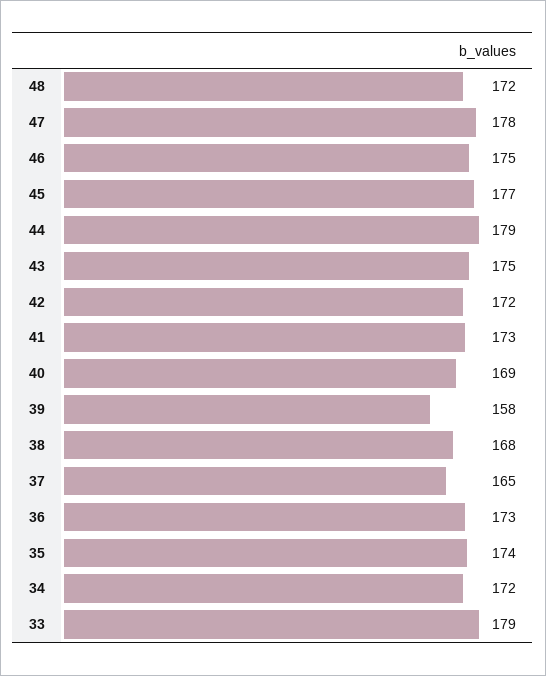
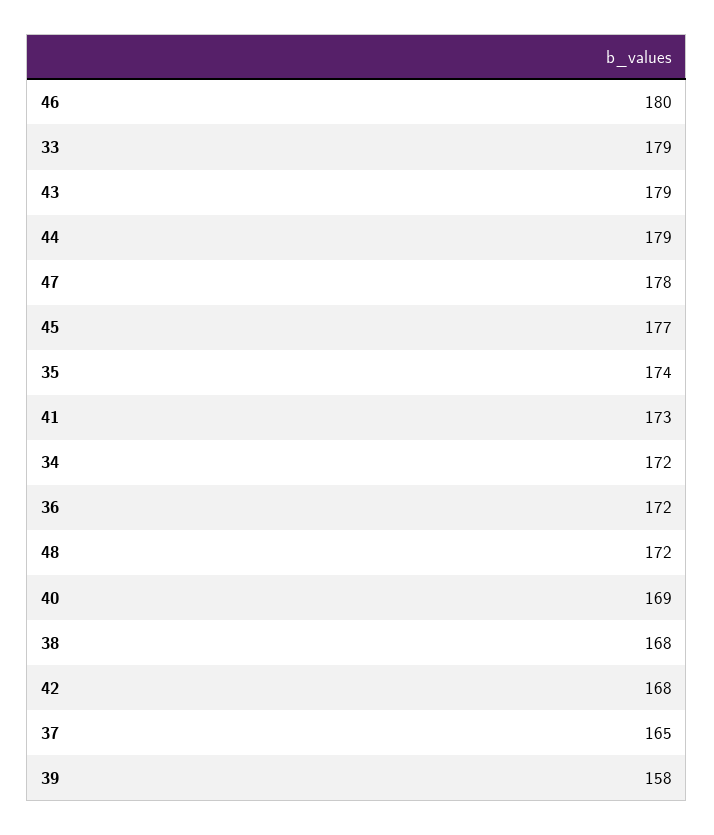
  {
    "48": 172,
    "47": 178,
-   "46": 175,
+   "46": 180,
    "45": 177,
    "44": 179,
-   "43": 175,
+   "43": 179,
-   "42": 172,
+   "42": 168,
    "41": 173,
    "40": 169,
    "39": 158,
    "38": 168,
    "37": 165,
-   "36": 173,
+   "36": 172,
    "35": 174,
    "34": 172,
    "33": 179
  }

